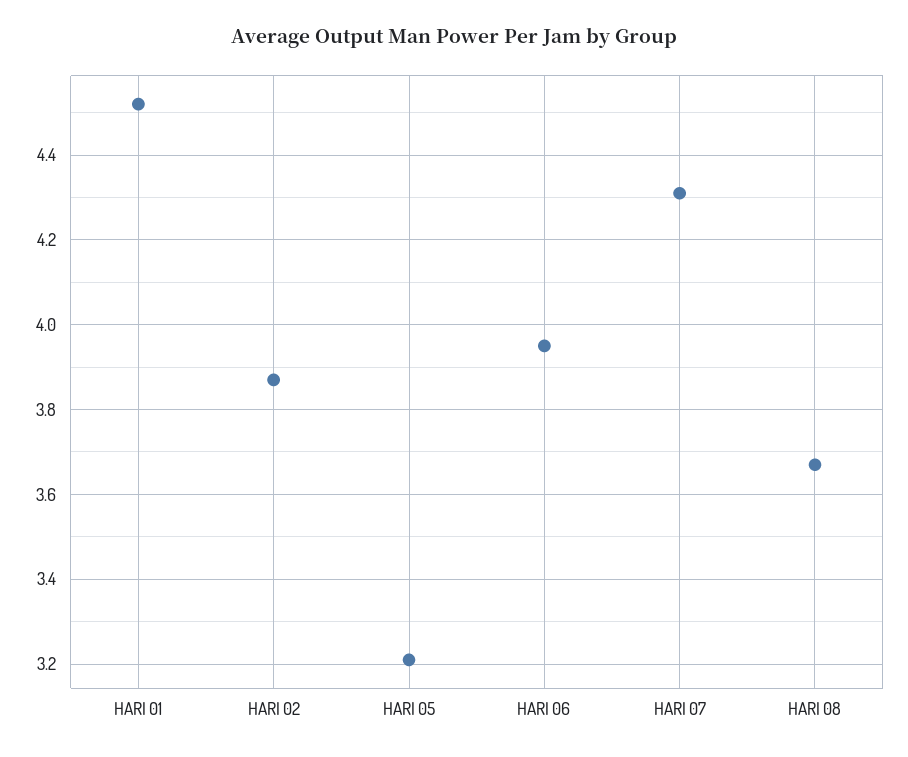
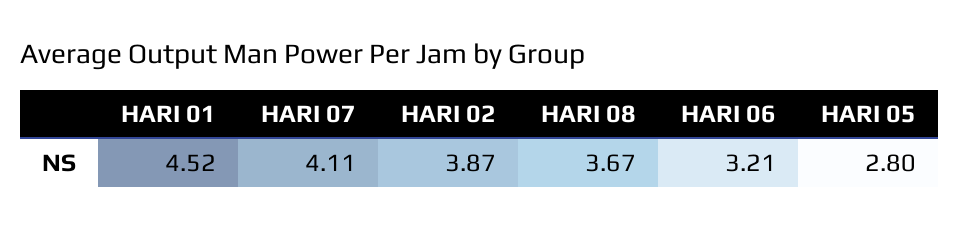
  {
    "HARI 01": 4.52,
    "HARI 02": 3.87,
-   "HARI 05": 3.2,
+   "HARI 05": 2.8,
-   "HARI 06": 3.95,
+   "HARI 06": 3.21,
-   "HARI 07": 4.3,
+   "HARI 07": 4.11,
    "HARI 08": 3.67
  }

